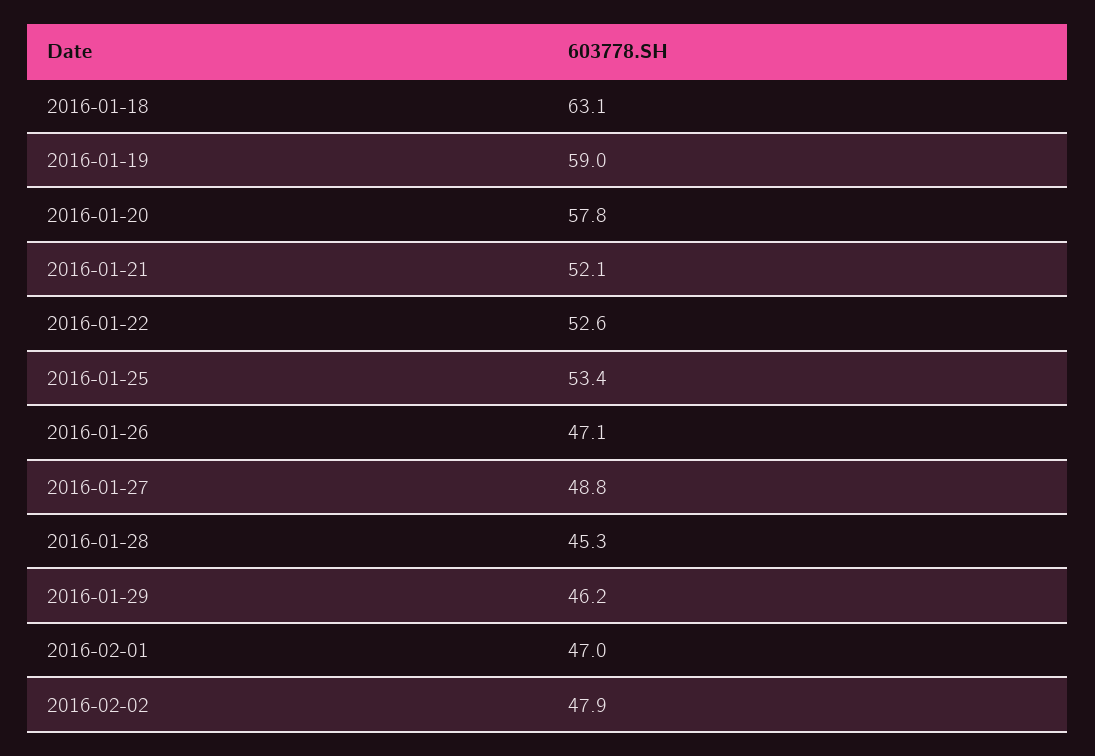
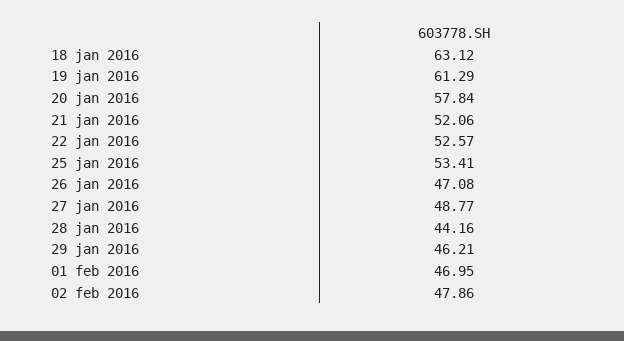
  {
    "2016-01-18": 63.12,
-   "2016-01-19": 59,
+   "2016-01-19": 61.29,
    "2016-01-20": 57.84,
    "2016-01-21": 52.06,
    "2016-01-22": 52.57,
    "2016-01-25": 53.41,
    "2016-01-26": 47.08,
    "2016-01-27": 48.77,
-   "2016-01-28": 45.3,
+   "2016-01-28": 44.16,
    "2016-01-29": 46.21,
    "2016-02-01": 46.95,
    "2016-02-02": 47.86
  }

